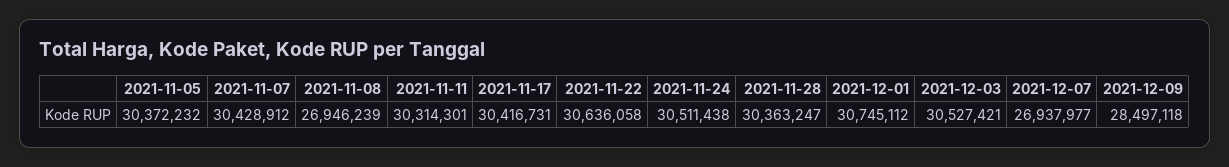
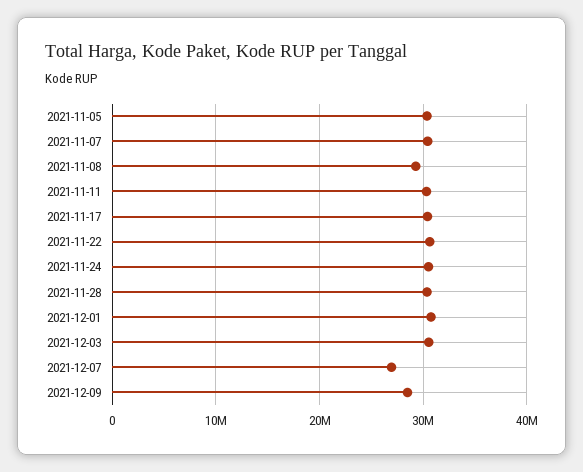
  {
    "2021-11-05": 30372232,
    "2021-11-07": 30428912,
-   "2021-11-08": 26946239,
+   "2021-11-08": 29000000,
    "2021-11-11": 30314301,
    "2021-11-17": 30416731,
    "2021-11-22": 30636058,
    "2021-11-24": 30511438,
    "2021-11-28": 30363247,
    "2021-12-01": 30745112,
    "2021-12-03": 30527421,
    "2021-12-07": 26937977,
    "2021-12-09": 28497118
  }

